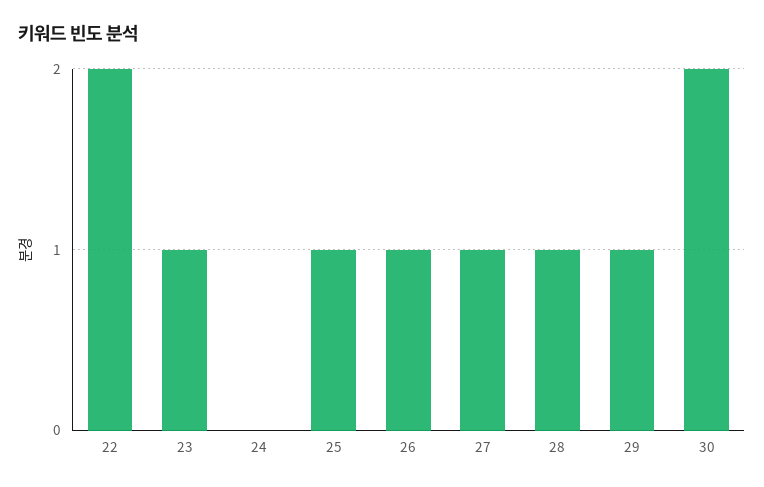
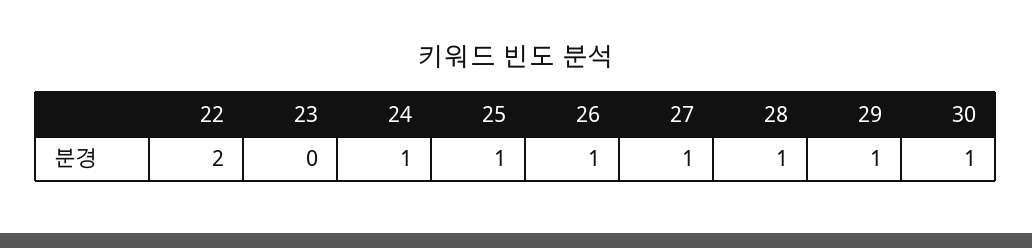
  {
    "22": 2,
-   "23": 1,
+   "23": 0,
-   "24": 0,
+   "24": 1,
    "25": 1,
    "26": 1,
    "27": 1,
    "28": 1,
    "29": 1,
-   "30": 2
+   "30": 1
  }

